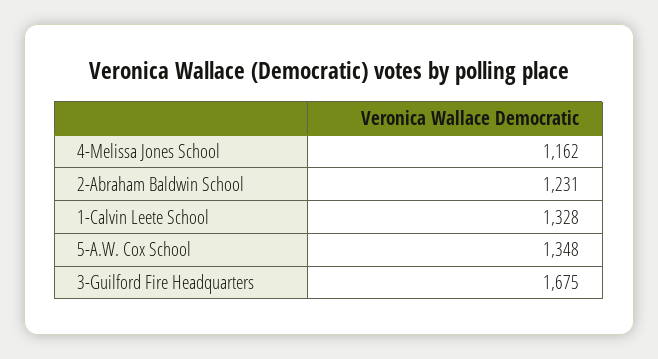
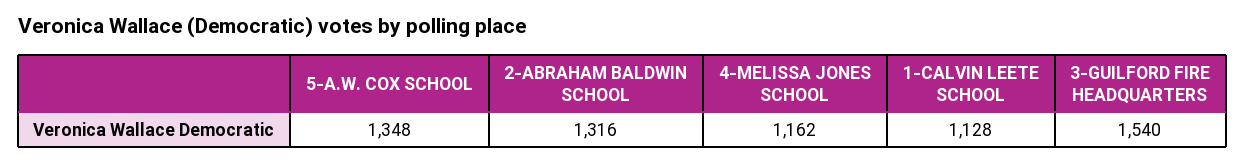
  {
    "4-Melissa Jones School": 1162,
-   "2-Abraham Baldwin School": 1231,
+   "2-Abraham Baldwin School": 1316,
-   "1-Calvin Leete School": 1328,
+   "1-Calvin Leete School": 1128,
    "5-A.W. Cox School": 1348,
-   "3-Guilford Fire Headquarters": 1675
+   "3-Guilford Fire Headquarters": 1540
  }

